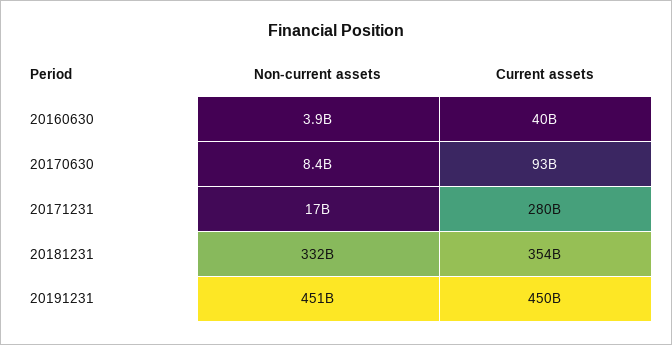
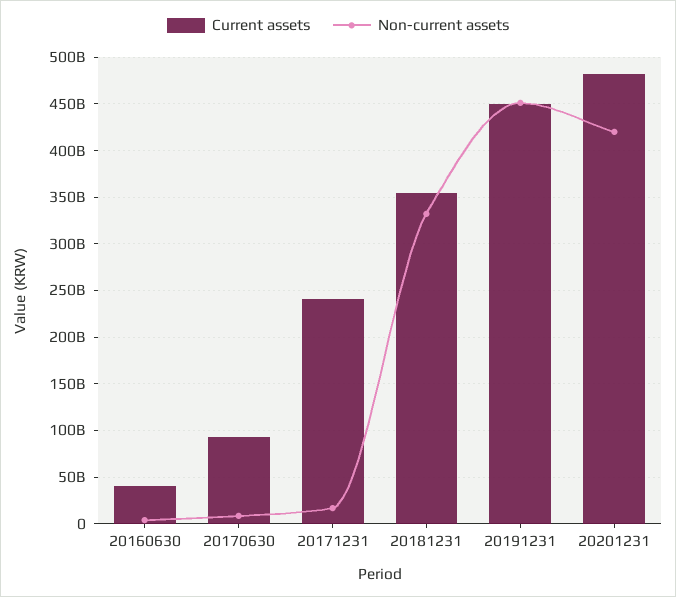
  {
    "Non-current assets": {
      "20160630": 3900000000,
      "20170630": 8400000000,
      "20171231": 17000000000,
      "20181231": 332000000000,
-     "20191231": 451000000000
+     "20191231": 451000000000,
+     "20201231": 420000000000
    },
    "Current assets": {
      "20160630": 40000000000,
      "20170630": 93000000000,
-     "20171231": 280000000000,
+     "20171231": 240000000000,
      "20181231": 354000000000,
-     "20191231": 450000000000
+     "20191231": 450000000000,
+     "20201231": 480000000000
    }
  }

